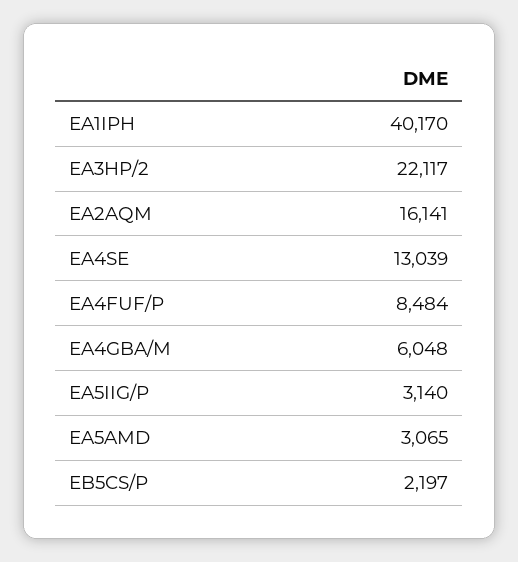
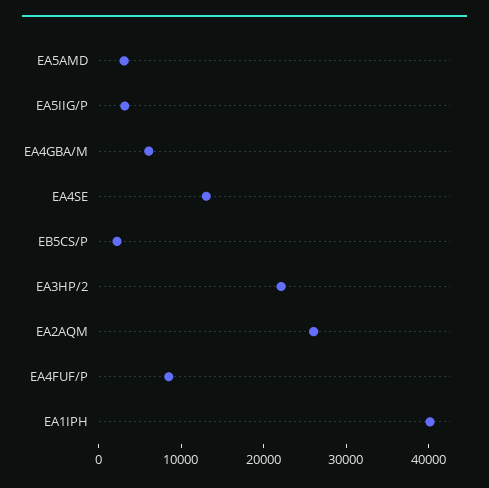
  {
    "EA1IPH": 40170,
    "EA3HP/2": 22117,
-   "EA2AQM": 16141,
+   "EA2AQM": 26000,
    "EA4SE": 13039,
    "EA4FUF/P": 8484,
    "EA4GBA/M": 6048,
    "EA5IIG/P": 3140,
    "EA5AMD": 3065,
    "EB5CS/P": 2197
  }

